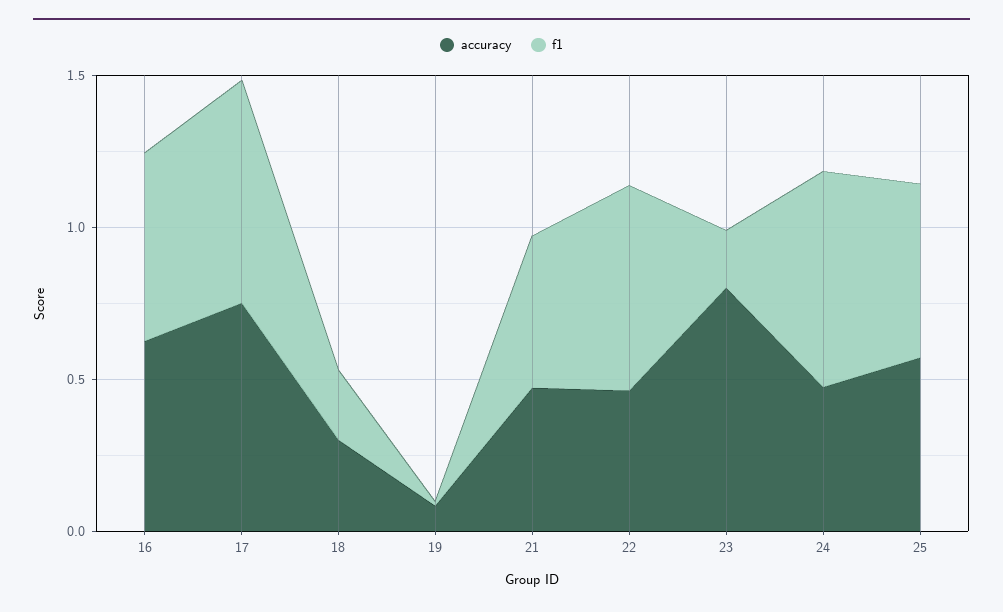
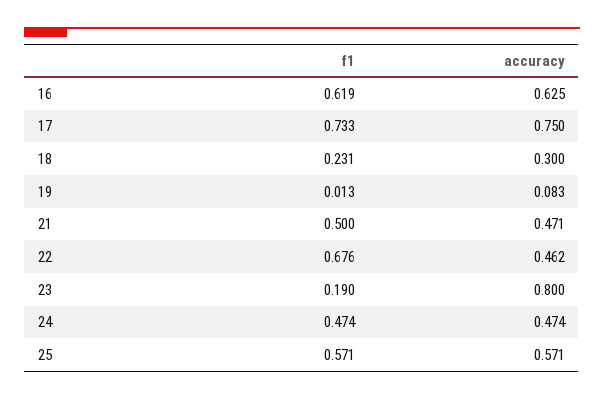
  {
    "accuracy": {
      "16": 0.625,
      "17": 0.75,
      "18": 0.3,
      "19": 0.083,
      "21": 0.471,
      "22": 0.462,
      "23": 0.8,
      "24": 0.474,
      "25": 0.571
    },
    "f1": {
      "16": 0.619,
      "17": 0.733,
      "18": 0.231,
      "19": 0.013,
      "21": 0.5,
      "22": 0.676,
      "23": 0.19,
-     "24": 0.7,
+     "24": 0.474,
      "25": 0.571
    }
  }

